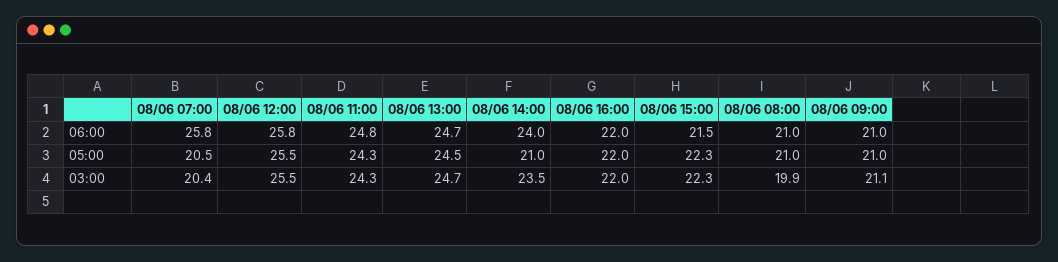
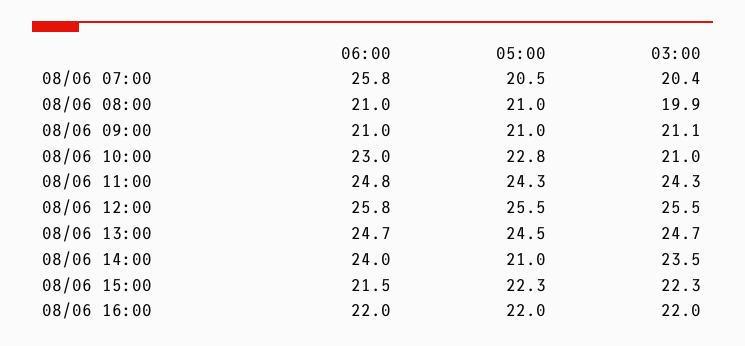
  {
    "08/06 07:00": {
      "06:00": 25.8,
      "05:00": 20.5,
      "03:00": 20.4
    },
    "08/06 12:00": {
      "06:00": 25.8,
      "05:00": 25.5,
      "03:00": 25.5
    },
    "08/06 11:00": {
      "06:00": 24.8,
      "05:00": 24.3,
      "03:00": 24.3
    },
    "08/06 13:00": {
      "06:00": 24.7,
      "05:00": 24.5,
      "03:00": 24.7
    },
    "08/06 14:00": {
      "06:00": 24,
      "05:00": 21,
      "03:00": 23.5
    },
    "08/06 16:00": {
      "06:00": 22,
      "05:00": 22,
      "03:00": 22
    },
    "08/06 15:00": {
      "06:00": 21.5,
      "05:00": 22.3,
      "03:00": 22.3
    },
    "08/06 08:00": {
      "06:00": 21,
      "05:00": 21,
      "03:00": 19.9
    },
    "08/06 09:00": {
      "06:00": 21,
      "05:00": 21,
      "03:00": 21.1
-   }
+   },
+   "08/06 10:00": {
+     "06:00": 23,
+     "05:00": 22.8,
+     "03:00": 21
+   }
  }

